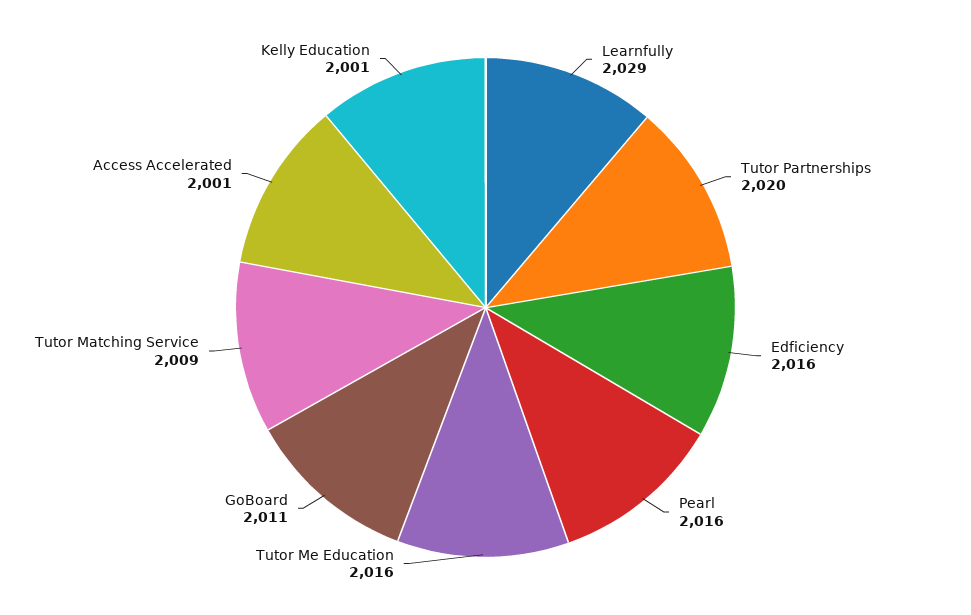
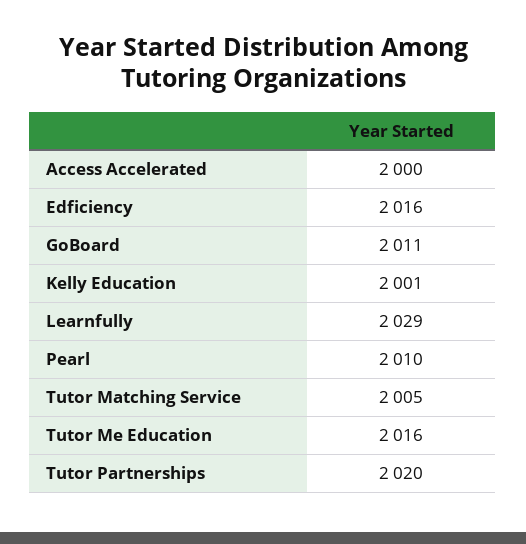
  {
    "Learnfully": 2029,
    "Tutor Partnerships": 2020,
    "Edficiency": 2016,
-   "Pearl": 2016,
+   "Pearl": 2010,
    "Tutor Me Education": 2016,
    "GoBoard": 2011,
-   "Tutor Matching Service": 2009,
+   "Tutor Matching Service": 2005,
-   "Access Accelerated": 2001,
+   "Access Accelerated": 2000,
    "Kelly Education": 2001
  }

